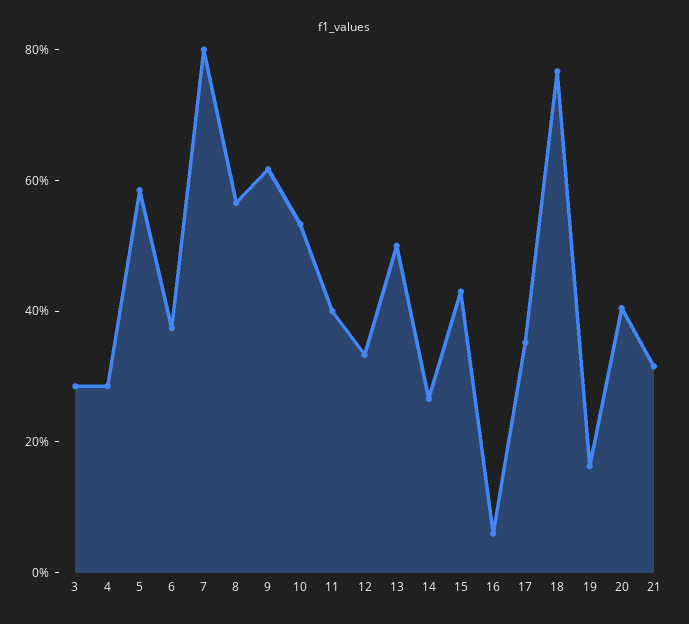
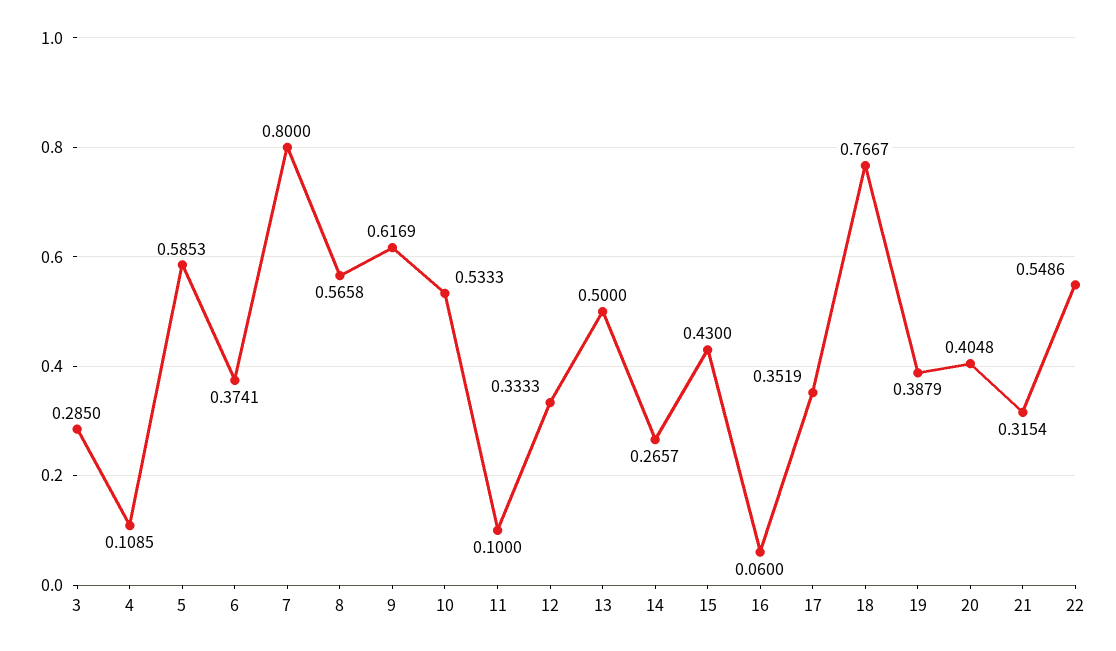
  {
    "3": 0.285,
-   "4": 0.3,
+   "4": 0.1085,
    "5": 0.5853,
    "6": 0.3741,
    "7": 0.8,
    "8": 0.5658,
    "9": 0.6169,
    "10": 0.5333,
-   "11": 0.4,
+   "11": 0.1,
    "12": 0.3333,
    "13": 0.5,
    "14": 0.2657,
    "15": 0.43,
    "16": 0.06,
    "17": 0.3519,
    "18": 0.7667,
-   "19": 0.15,
+   "19": 0.3879,
    "20": 0.4048,
-   "21": 0.3154
+   "21": 0.3154,
+   "22": 0.5486
  }

